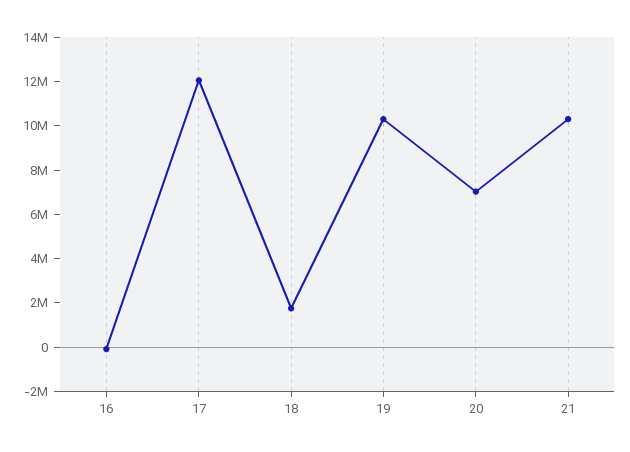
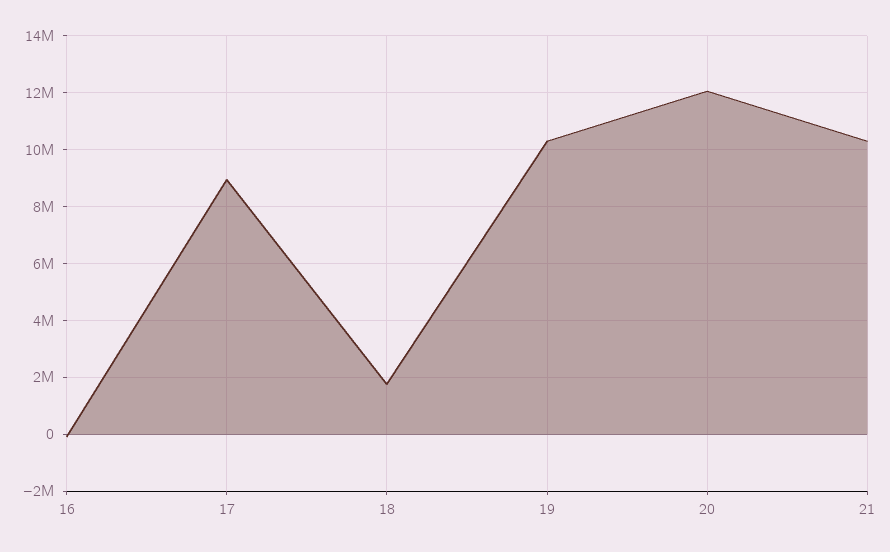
  {
    "16": 0,
-   "17": 12000000,
+   "17": 9000000,
    "18": 1750000,
    "19": 10250000,
-   "20": 7000000,
+   "20": 12000000,
    "21": 10250000
  }

